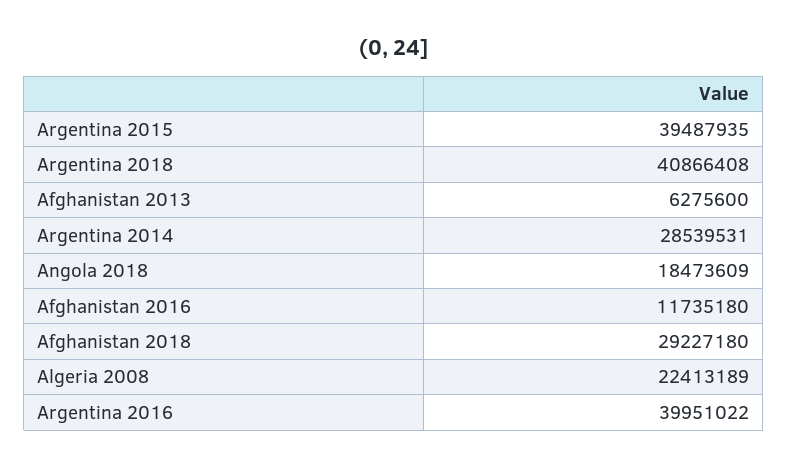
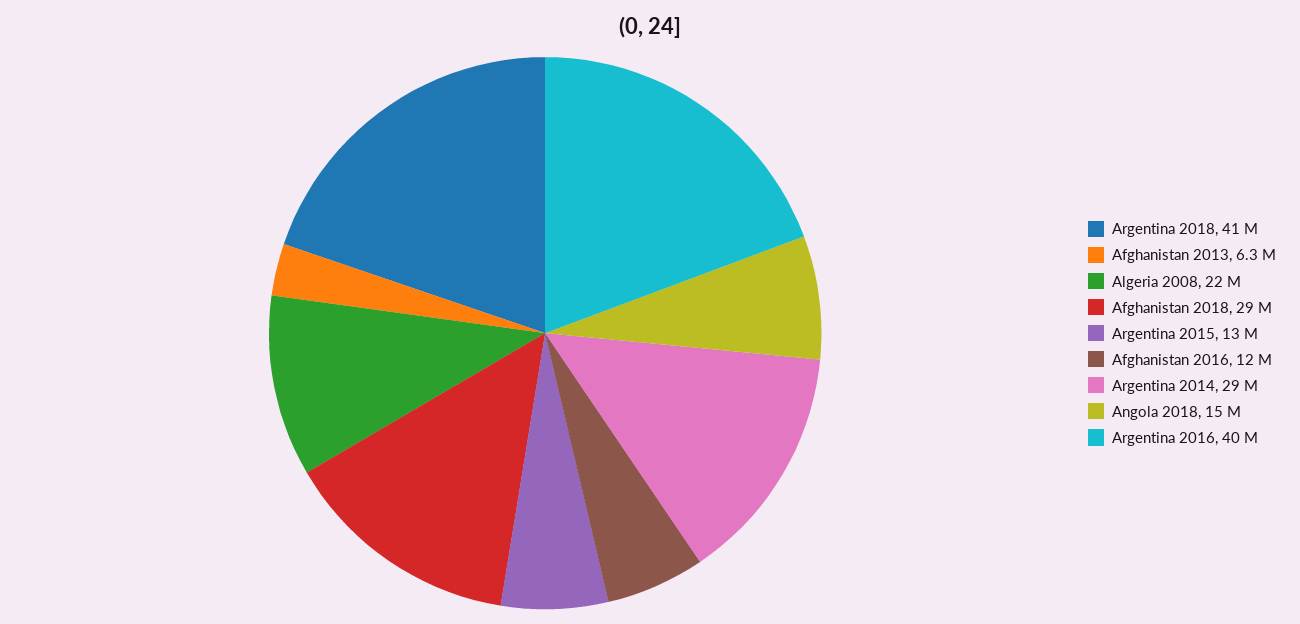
  {
-   "Argentina 2015": 39487935,
+   "Argentina 2015": 13000000,
    "Argentina 2018": 40866408,
    "Afghanistan 2013": 6275600,
    "Argentina 2014": 28539531,
-   "Angola 2018": 18473609,
+   "Angola 2018": 15000000,
    "Afghanistan 2016": 11735180,
    "Afghanistan 2018": 29227180,
    "Algeria 2008": 22413189,
    "Argentina 2016": 39951022
  }

